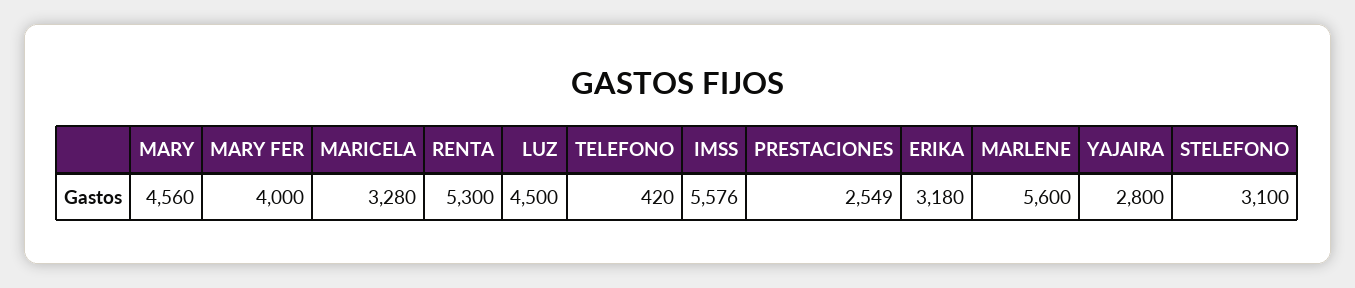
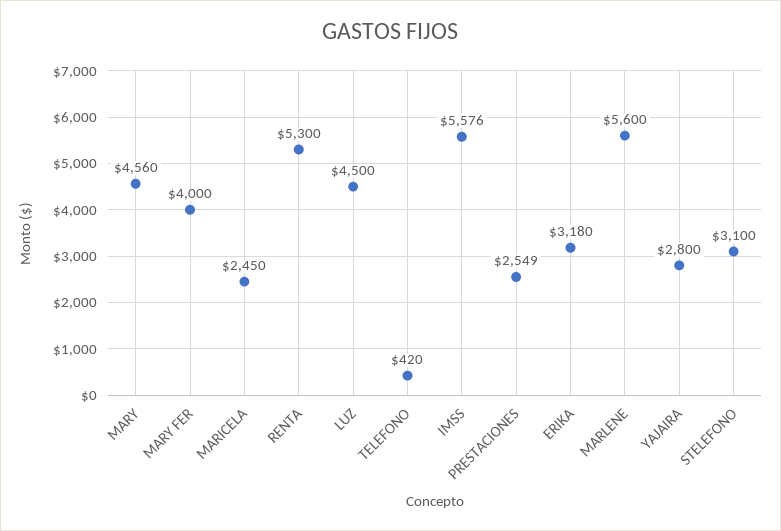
  {
    "MARY": 4560,
    "MARY FER": 4000,
-   "MARICELA": 3280,
+   "MARICELA": 2450,
    "RENTA": 5300,
    "LUZ": 4500,
    "TELEFONO": 420,
    "IMSS": 5576,
    "PRESTACIONES": 2549,
    "ERIKA": 3180,
    "MARLENE": 5600,
    "YAJAIRA": 2800,
    "STELEFONO": 3100
  }

